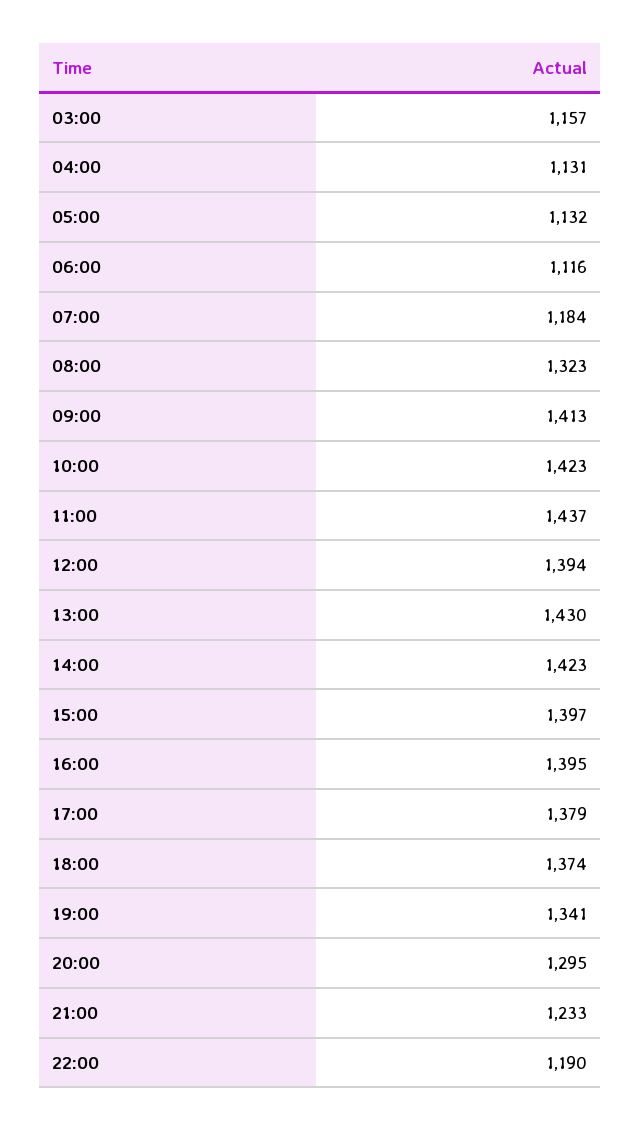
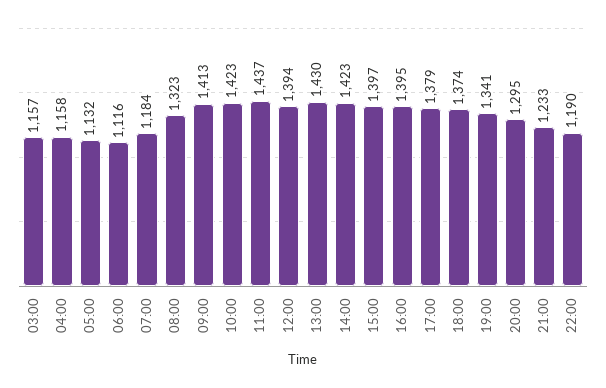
  {
    "03:00": 1157,
-   "04:00": 1131,
+   "04:00": 1158,
    "05:00": 1132,
    "06:00": 1116,
    "07:00": 1184,
    "08:00": 1323,
    "09:00": 1413,
    "10:00": 1423,
    "11:00": 1437,
    "12:00": 1394,
    "13:00": 1430,
    "14:00": 1423,
    "15:00": 1397,
    "16:00": 1395,
    "17:00": 1379,
    "18:00": 1374,
    "19:00": 1341,
    "20:00": 1295,
    "21:00": 1233,
    "22:00": 1190
  }

